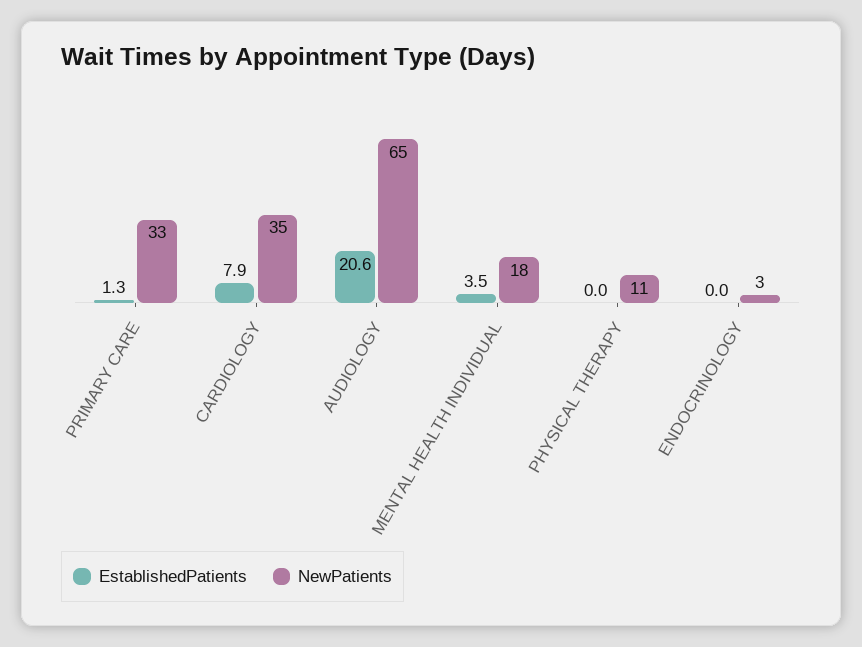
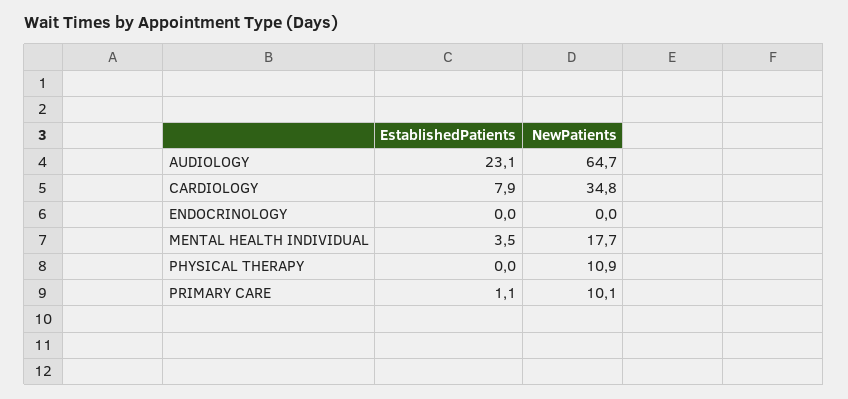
  {
    "EstablishedPatients": {
-     "PRIMARY CARE": 1.3,
+     "PRIMARY CARE": 1.1,
      "CARDIOLOGY": 7.9,
-     "AUDIOLOGY": 20.6,
+     "AUDIOLOGY": 23.1,
      "MENTAL HEALTH INDIVIDUAL": 3.5,
      "PHYSICAL THERAPY": 0,
      "ENDOCRINOLOGY": 0
    },
    "NewPatients": {
-     "PRIMARY CARE": 33,
+     "PRIMARY CARE": 10.1,
      "CARDIOLOGY": 34.8,
      "AUDIOLOGY": 64.7,
      "MENTAL HEALTH INDIVIDUAL": 17.7,
      "PHYSICAL THERAPY": 10.9,
-     "ENDOCRINOLOGY": 3
+     "ENDOCRINOLOGY": 0
    }
  }

